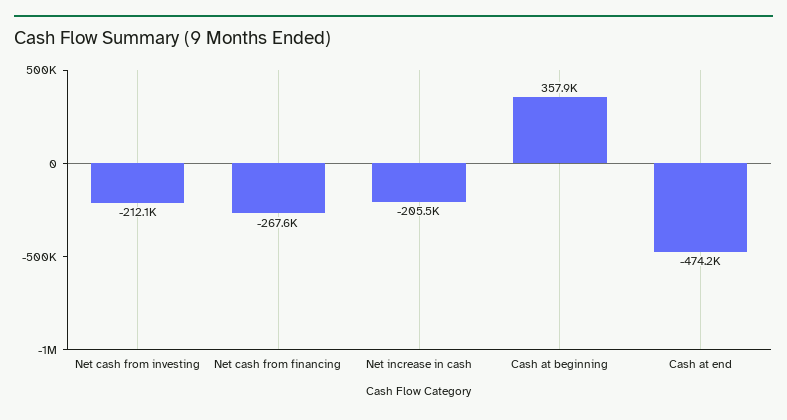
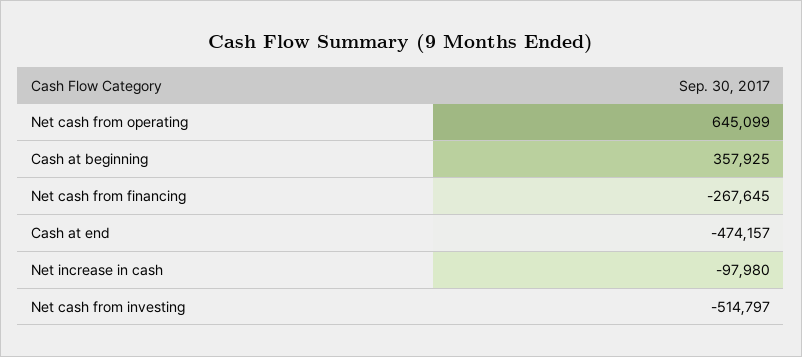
  {
-   "Net cash from investing": -212100,
+   "Net cash from investing": -514797,
    "Net cash from financing": -267645,
-   "Net increase in cash": -205500,
+   "Net increase in cash": -97980,
    "Cash at beginning": 357925,
-   "Cash at end": -474157
+   "Cash at end": -474157,
+   "Net cash from operating": 645099
  }

